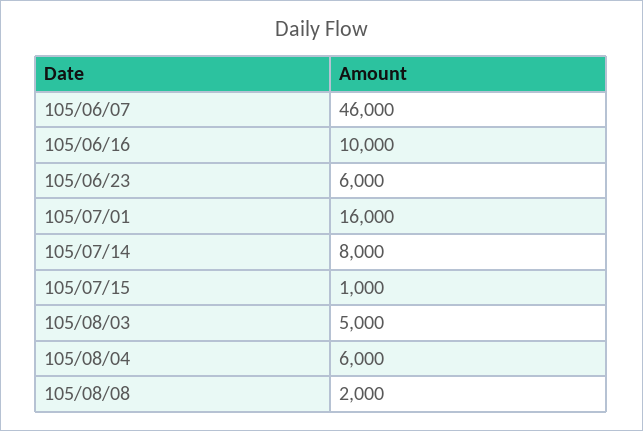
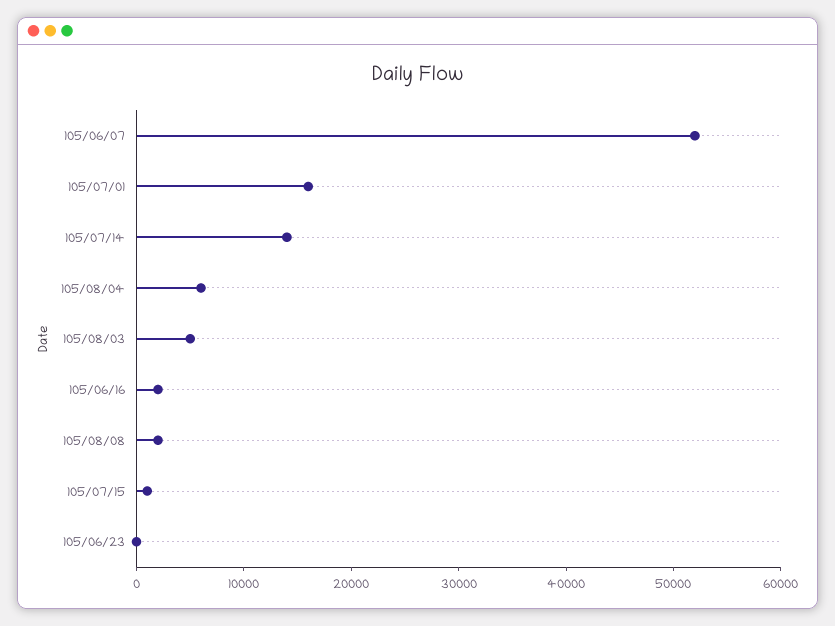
  {
-   "105/06/07": 46000,
+   "105/06/07": 52000,
-   "105/06/16": 10000,
+   "105/06/16": 2000,
-   "105/06/23": 6000,
+   "105/06/23": 0,
    "105/07/01": 16000,
-   "105/07/14": 8000,
+   "105/07/14": 14000,
    "105/07/15": 1000,
    "105/08/03": 5000,
    "105/08/04": 6000,
    "105/08/08": 2000
  }

